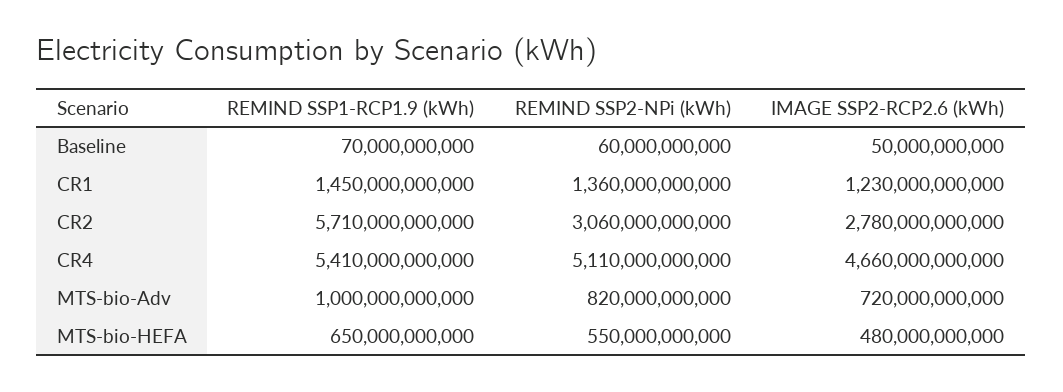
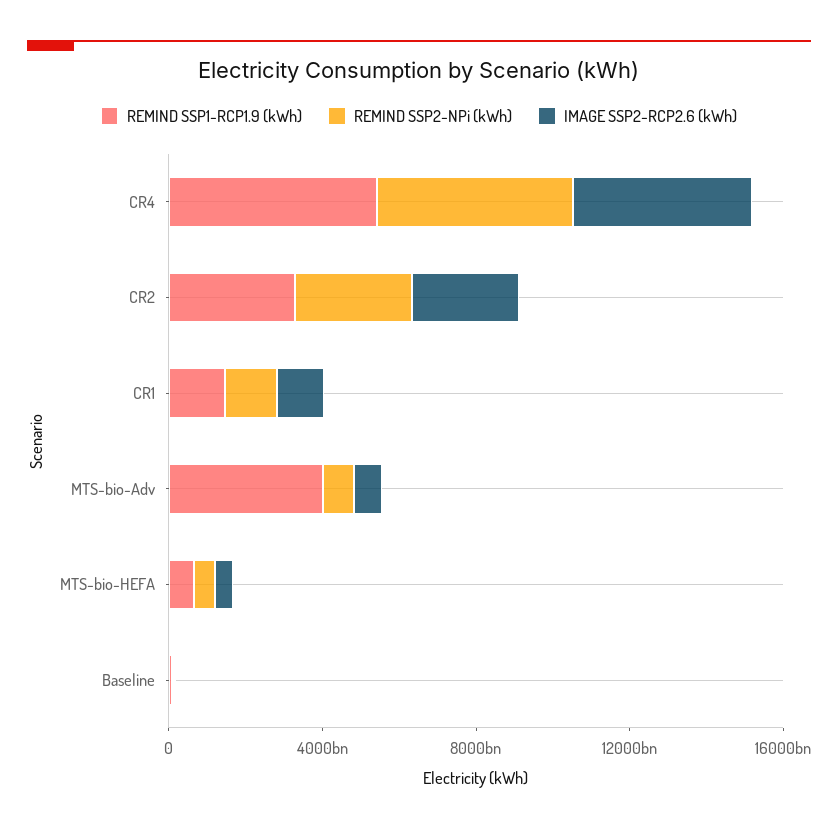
  {
    "REMIND SSP1-RCP1.9 (kWh)": {
      "Baseline": 70000000000,
      "CR1": 1450000000000,
-     "CR2": 5710000000000,
+     "CR2": 3000000000000,
      "CR4": 5410000000000,
-     "MTS-bio-Adv": 1000000000000,
+     "MTS-bio-Adv": 4000000000000,
      "MTS-bio-HEFA": 650000000000
    },
    "REMIND SSP2-NPi (kWh)": {
      "Baseline": 60000000000,
      "CR1": 1360000000000,
      "CR2": 3060000000000,
      "CR4": 5110000000000,
      "MTS-bio-Adv": 820000000000,
      "MTS-bio-HEFA": 550000000000
    },
    "IMAGE SSP2-RCP2.6 (kWh)": {
      "Baseline": 50000000000,
      "CR1": 1230000000000,
      "CR2": 2780000000000,
      "CR4": 4660000000000,
      "MTS-bio-Adv": 720000000000,
      "MTS-bio-HEFA": 480000000000
    }
  }

